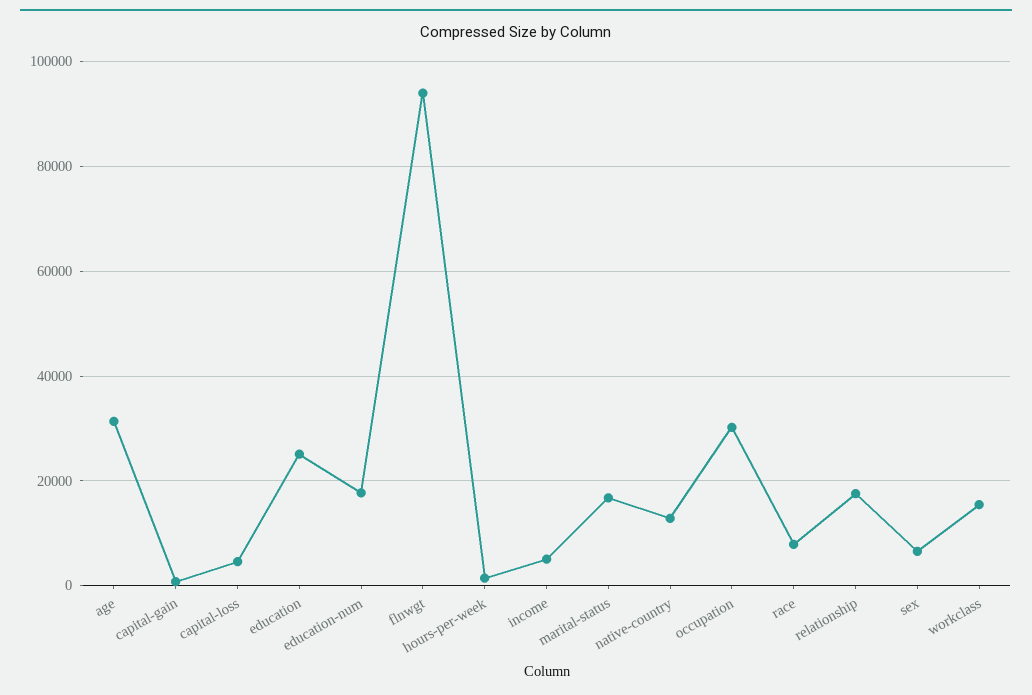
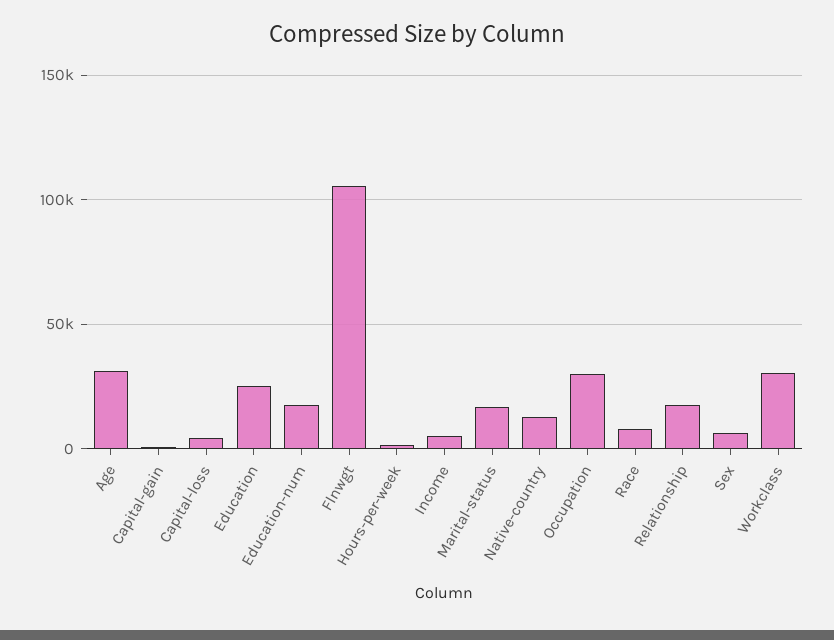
  {
    "age": 32000,
    "capital-gain": 0,
    "capital-loss": 4000,
    "education": 26000,
    "education-num": 18000,
-   "flnwgt": 94000,
+   "flnwgt": 105000,
    "hours-per-week": 2000,
    "income": 6000,
    "marital-status": 16000,
    "native-country": 12000,
    "occupation": 30000,
    "race": 8000,
    "relationship": 18000,
    "sex": 6000,
-   "workclass": 16000
+   "workclass": 30000
  }

